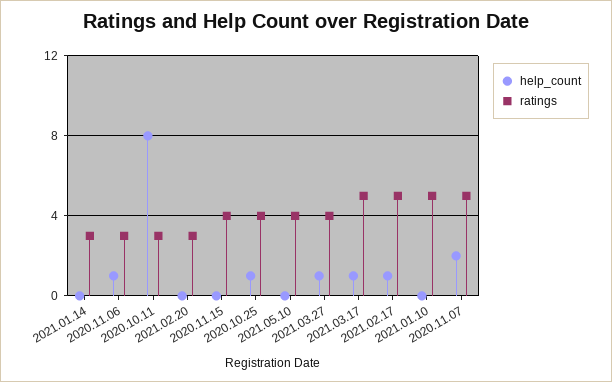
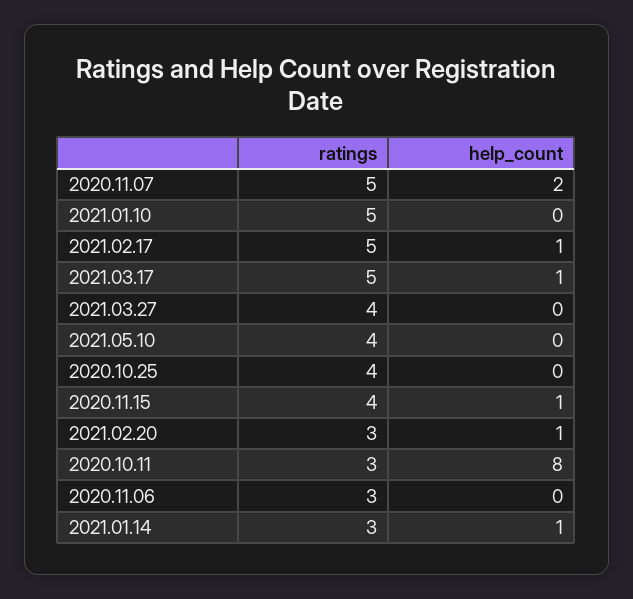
  {
    "help_count": {
-     "2021.01.14": 0,
+     "2021.01.14": 1,
-     "2020.11.06": 1,
+     "2020.11.06": 0,
      "2020.10.11": 8,
-     "2021.02.20": 0,
+     "2021.02.20": 1,
-     "2020.11.15": 0,
+     "2020.11.15": 1,
-     "2020.10.25": 1,
+     "2020.10.25": 0,
      "2021.05.10": 0,
-     "2021.03.27": 1,
+     "2021.03.27": 0,
      "2021.03.17": 1,
      "2021.02.17": 1,
      "2021.01.10": 0,
      "2020.11.07": 2
    },
    "ratings": {
      "2021.01.14": 3,
      "2020.11.06": 3,
      "2020.10.11": 3,
      "2021.02.20": 3,
      "2020.11.15": 4,
      "2020.10.25": 4,
      "2021.05.10": 4,
      "2021.03.27": 4,
      "2021.03.17": 5,
      "2021.02.17": 5,
      "2021.01.10": 5,
      "2020.11.07": 5
    }
  }

